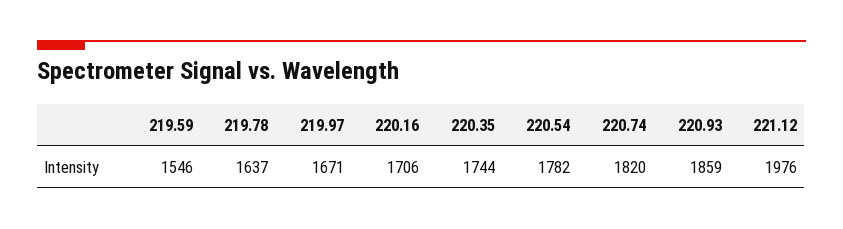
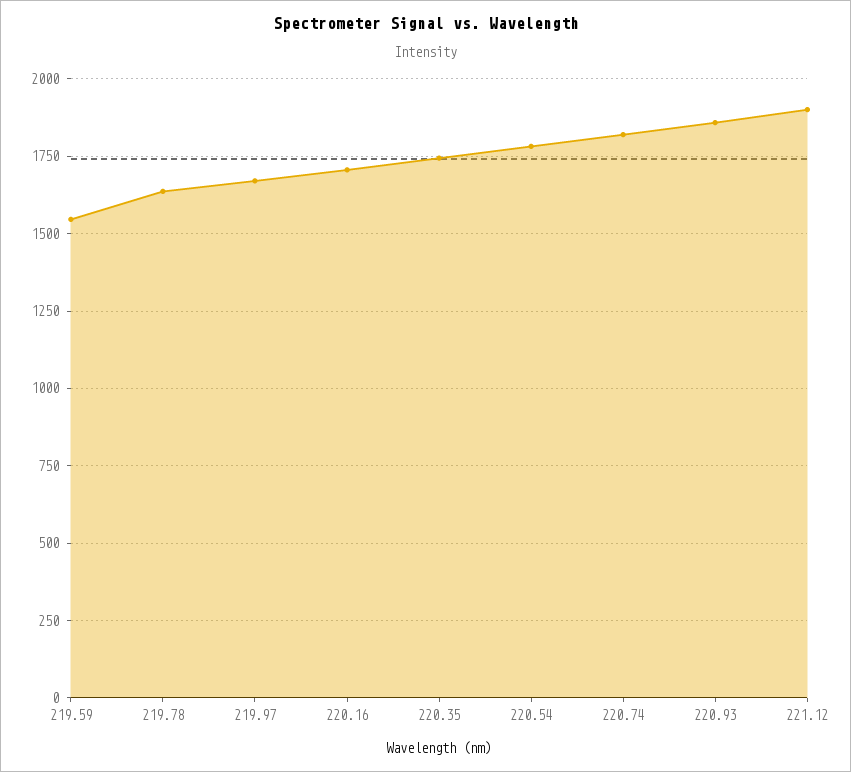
  {
    "219.59": 1546,
    "219.78": 1637,
    "219.97": 1671,
    "220.16": 1706,
    "220.35": 1744,
    "220.54": 1782,
    "220.74": 1820,
    "220.93": 1859,
-   "221.12": 1976
+   "221.12": 1900
  }

